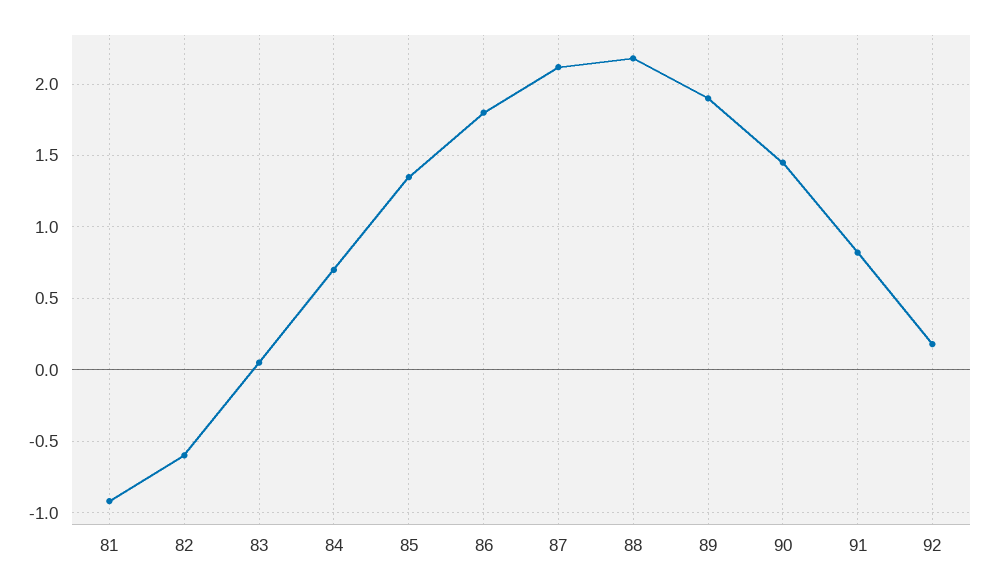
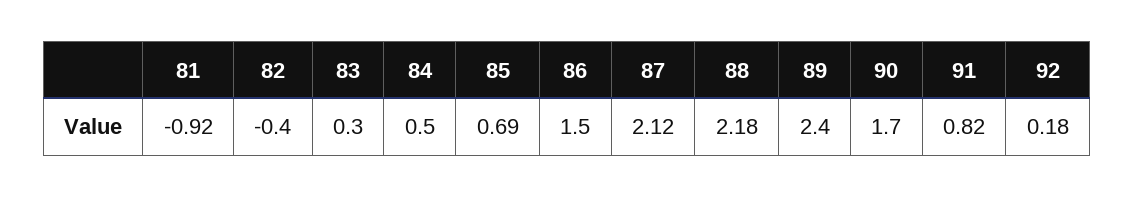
  {
    "81": -0.92,
-   "82": -0.6,
+   "82": -0.4,
-   "83": 0.05,
+   "83": 0.3,
-   "84": 0.7,
+   "84": 0.5,
-   "85": 1.35,
+   "85": 0.69,
-   "86": 1.8,
+   "86": 1.5,
    "87": 2.12,
    "88": 2.18,
-   "89": 1.9,
+   "89": 2.4,
-   "90": 1.45,
+   "90": 1.7,
    "91": 0.82,
    "92": 0.18
  }

